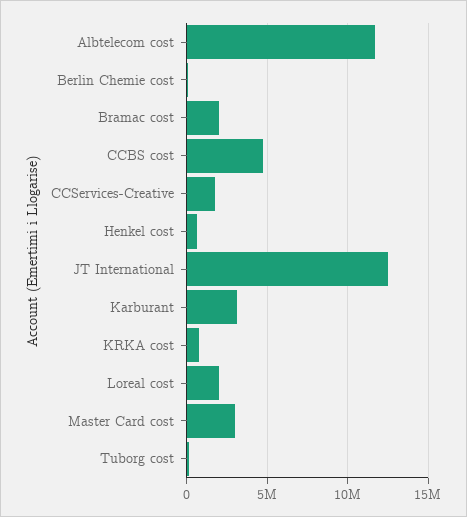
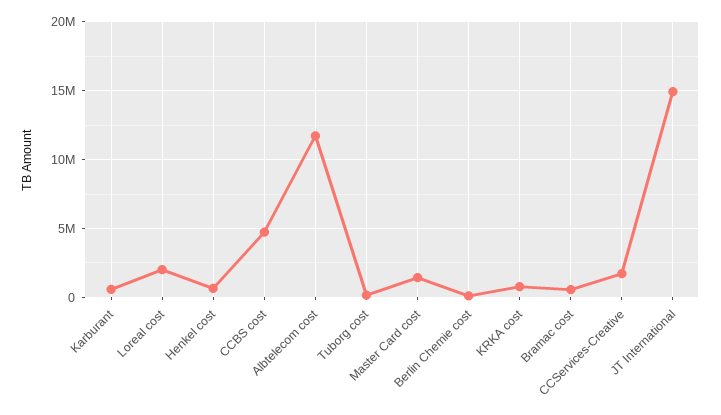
  {
    "Albtelecom cost": 11500000,
    "Berlin Chemie cost": 0,
-   "Bramac cost": 2000000,
+   "Bramac cost": 500000,
    "CCBS cost": 4500000,
    "CCServices-Creative": 1500000,
    "Henkel cost": 500000,
-   "JT International": 12500000,
+   "JT International": 15000000,
-   "Karburant": 3000000,
+   "Karburant": 500000,
    "KRKA cost": 1000000,
    "Loreal cost": 2000000,
-   "Master Card cost": 3000000,
+   "Master Card cost": 1500000,
    "Tuborg cost": 0
  }

